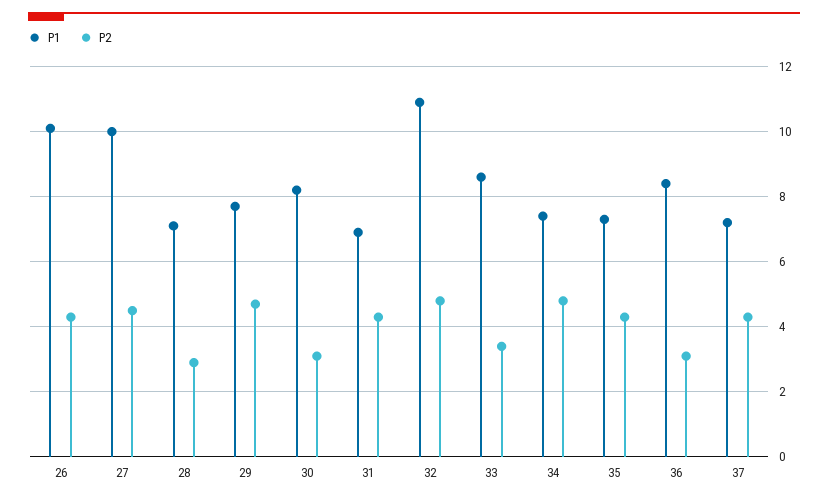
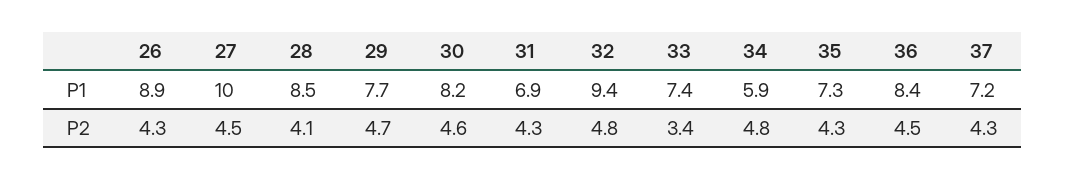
  {
    "P1": {
-     "26": 10,
+     "26": 8.9,
      "27": 10,
-     "28": 7,
+     "28": 8.5,
      "29": 7.7,
      "30": 8.2,
      "31": 6.9,
-     "32": 11,
+     "32": 9.4,
-     "33": 8.5,
+     "33": 7.4,
-     "34": 7.5,
+     "34": 5.9,
      "35": 7.3,
      "36": 8.4,
      "37": 7.2
    },
    "P2": {
      "26": 4.3,
      "27": 4.5,
-     "28": 3,
+     "28": 4.1,
      "29": 4.7,
-     "30": 3,
+     "30": 4.6,
      "31": 4.3,
      "32": 4.8,
      "33": 3.4,
      "34": 4.8,
      "35": 4.3,
-     "36": 3,
+     "36": 4.5,
      "37": 4.3
    }
  }

